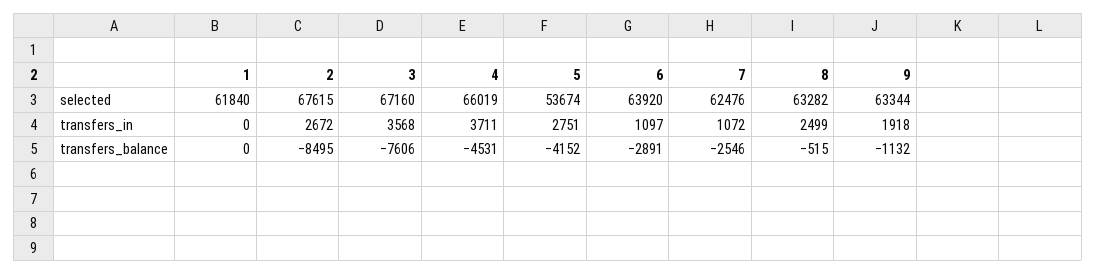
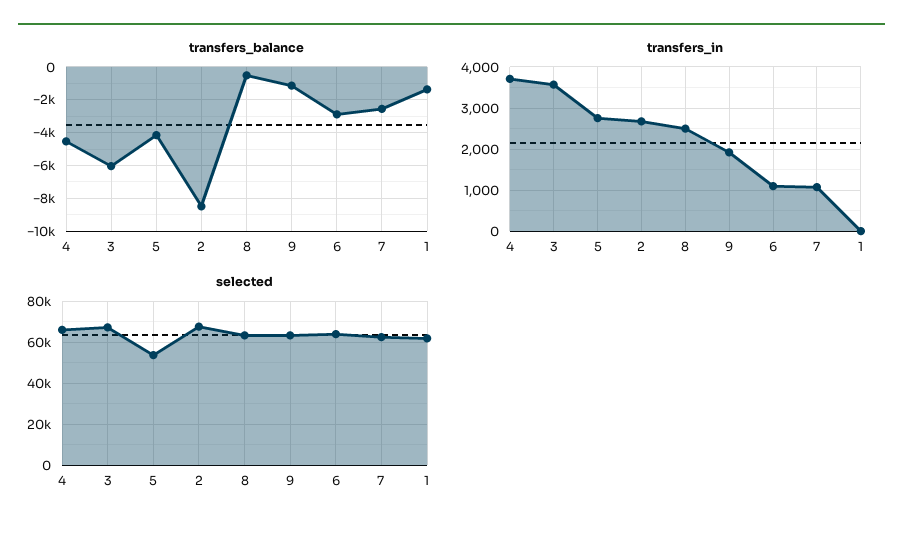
  {
    "selected": {
      "1": 61840,
      "2": 67615,
      "3": 67160,
      "4": 66019,
      "5": 53674,
      "6": 63920,
      "7": 62476,
      "8": 63282,
      "9": 63344
    },
    "transfers_in": {
      "1": 0,
      "2": 2672,
      "3": 3568,
      "4": 3711,
      "5": 2751,
      "6": 1097,
      "7": 1072,
      "8": 2499,
      "9": 1918
    },
    "transfers_balance": {
-     "1": 0,
+     "1": -1500,
      "2": -8495,
-     "3": -7606,
+     "3": -6000,
      "4": -4531,
      "5": -4152,
      "6": -2891,
      "7": -2546,
      "8": -515,
      "9": -1132
    }
  }

